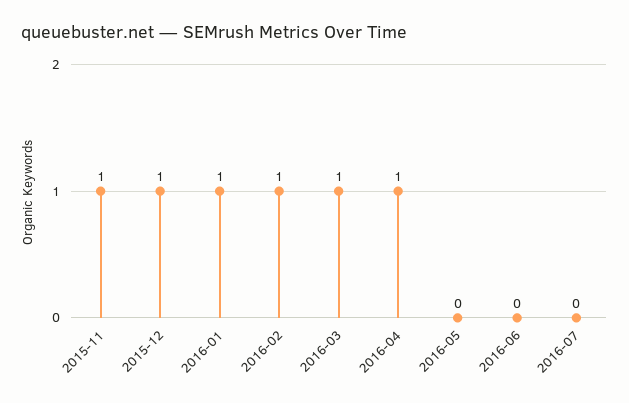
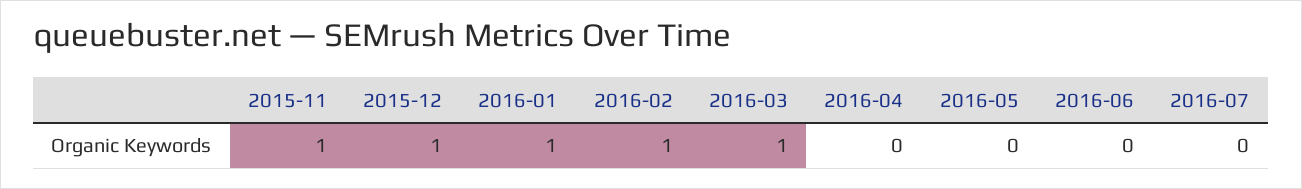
  {
    "2015-11": 1,
    "2015-12": 1,
    "2016-01": 1,
    "2016-02": 1,
    "2016-03": 1,
-   "2016-04": 1,
+   "2016-04": 0,
    "2016-05": 0,
    "2016-06": 0,
    "2016-07": 0
  }

